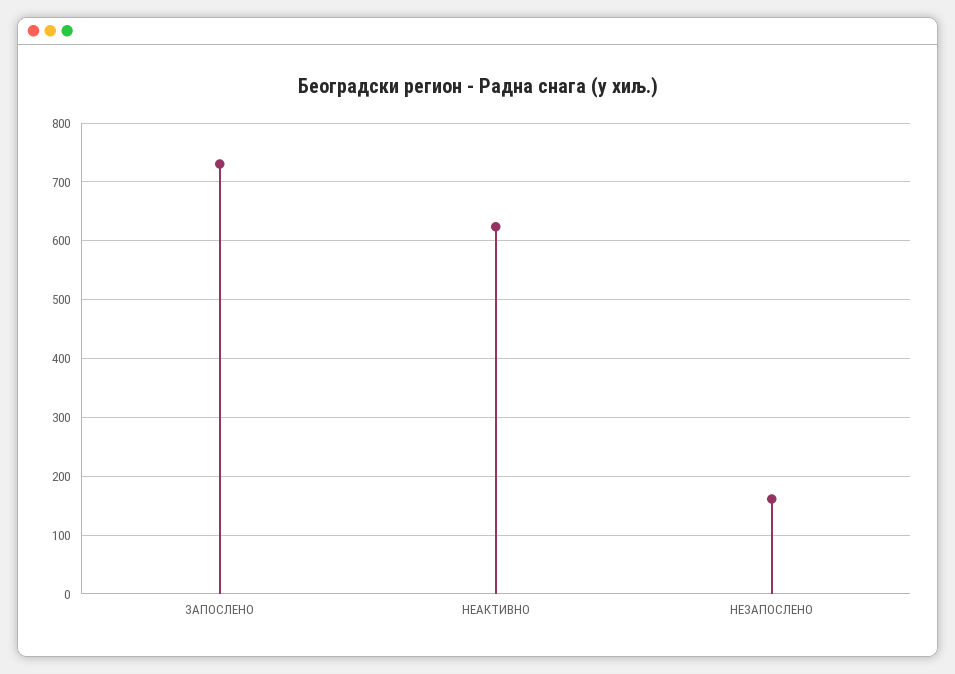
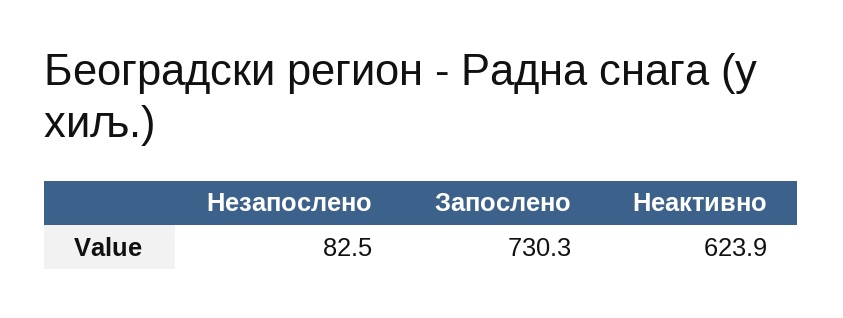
  {
    "ЗАПОСЛЕНО": 730.3,
    "НЕАКТИВНО": 623.9,
-   "НЕЗАПОСЛЕНО": 160
+   "НЕЗАПОСЛЕНО": 82.5
  }

